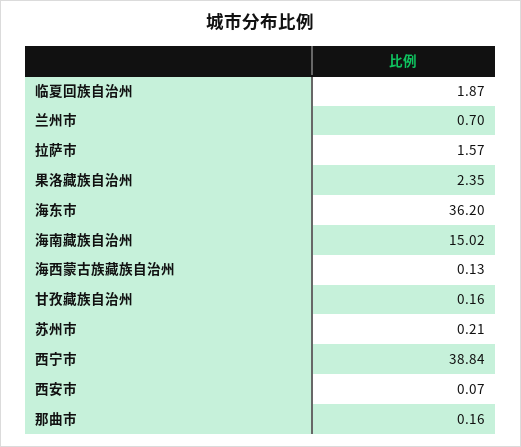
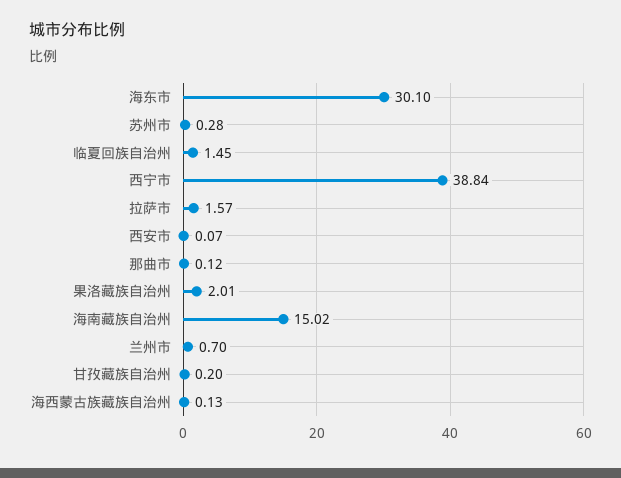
  {
-   "临夏回族自治州": 1.87,
+   "临夏回族自治州": 1.45,
    "兰州市": 0.7,
    "拉萨市": 1.57,
-   "果洛藏族自治州": 2.35,
+   "果洛藏族自治州": 2.01,
-   "海东市": 36.2,
+   "海东市": 30.1,
    "海南藏族自治州": 15.02,
    "海西蒙古族藏族自治州": 0.13,
-   "甘孜藏族自治州": 0.16,
+   "甘孜藏族自治州": 0.2,
-   "苏州市": 0.21,
+   "苏州市": 0.28,
    "西宁市": 38.84,
    "西安市": 0.07,
-   "那曲市": 0.16
+   "那曲市": 0.12
  }

